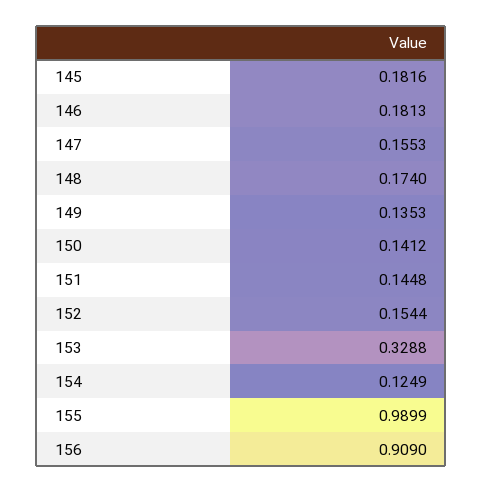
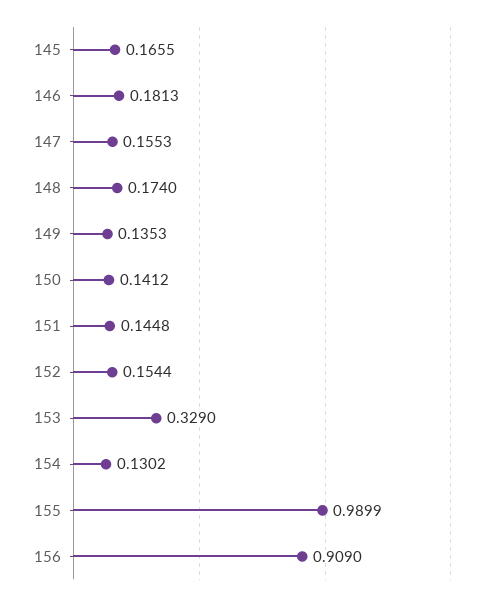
  {
-   "145": 0.1816,
+   "145": 0.1655,
    "146": 0.1813,
    "147": 0.1553,
    "148": 0.174,
    "149": 0.1353,
    "150": 0.1412,
    "151": 0.1448,
    "152": 0.1544,
-   "153": 0.3288,
+   "153": 0.329,
-   "154": 0.1249,
+   "154": 0.1302,
    "155": 0.9899,
    "156": 0.909
  }

